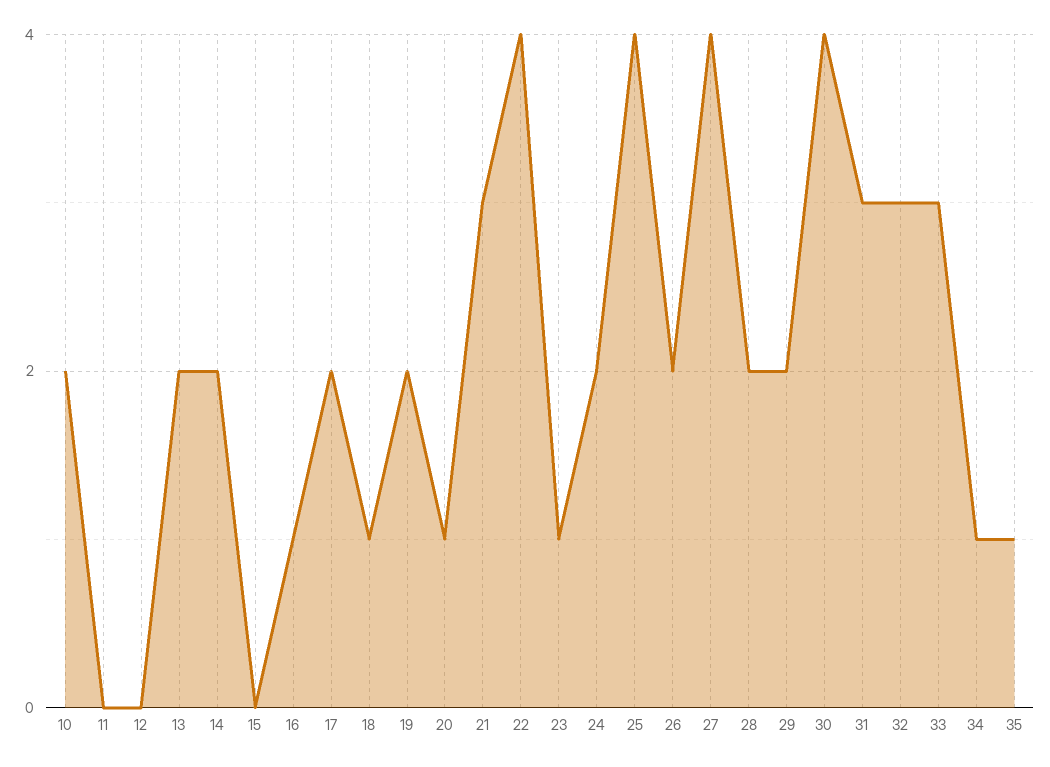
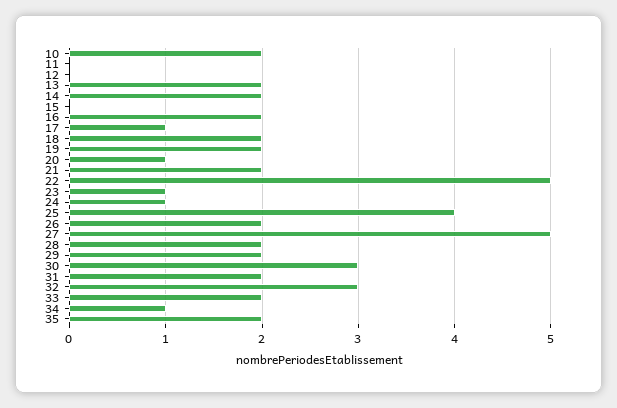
  {
    "10": 2,
    "11": 0,
    "12": 0,
    "13": 2,
    "14": 2,
    "15": 0,
-   "16": 1,
+   "16": 2,
-   "17": 2,
+   "17": 1,
-   "18": 1,
+   "18": 2,
    "19": 2,
    "20": 1,
-   "21": 3,
+   "21": 2,
-   "22": 4,
+   "22": 5,
    "23": 1,
-   "24": 2,
+   "24": 1,
    "25": 4,
    "26": 2,
-   "27": 4,
+   "27": 5,
    "28": 2,
    "29": 2,
-   "30": 4,
+   "30": 3,
-   "31": 3,
+   "31": 2,
    "32": 3,
-   "33": 3,
+   "33": 2,
    "34": 1,
-   "35": 1
+   "35": 2
  }

